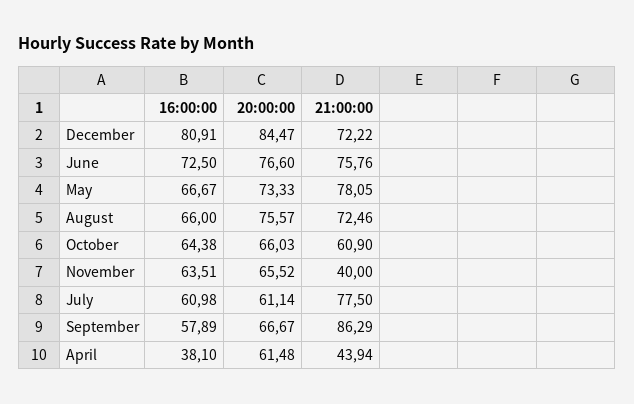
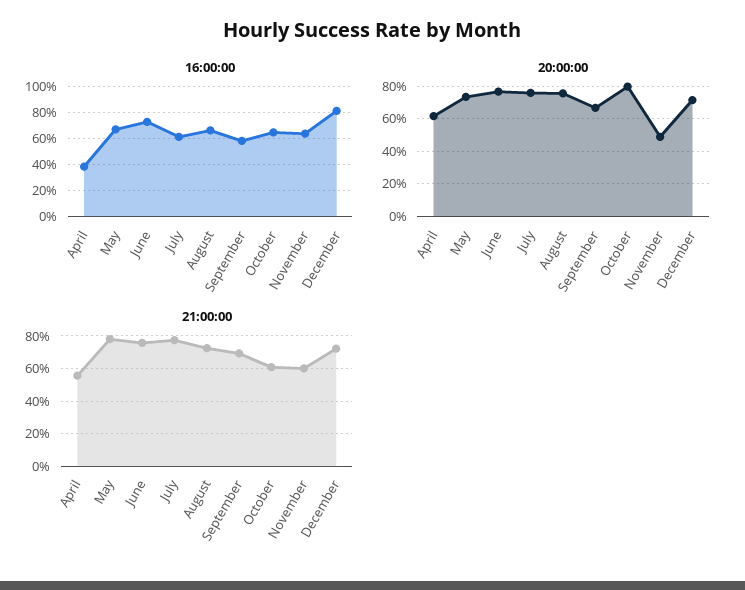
  {
    "16:00:00": {
      "December": 80.91,
      "June": 72.5,
      "May": 66.67,
      "August": 66,
      "October": 64.38,
      "November": 63.51,
      "July": 60.98,
      "September": 57.89,
      "April": 38.1
    },
    "20:00:00": {
-     "December": 84.47,
+     "December": 70,
      "June": 76.6,
      "May": 73.33,
      "August": 75.57,
-     "October": 66.03,
+     "October": 80,
-     "November": 65.52,
+     "November": 50,
-     "July": 61.14,
+     "July": 75,
      "September": 66.67,
      "April": 61.48
    },
    "21:00:00": {
      "December": 72.22,
      "June": 75.76,
      "May": 78.05,
      "August": 72.46,
      "October": 60.9,
-     "November": 40,
+     "November": 60,
      "July": 77.5,
-     "September": 86.29,
+     "September": 70,
-     "April": 43.94
+     "April": 55
    }
  }

